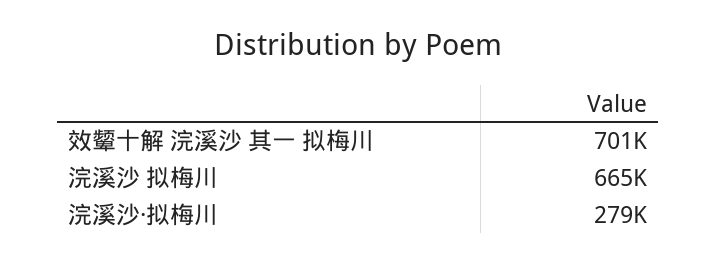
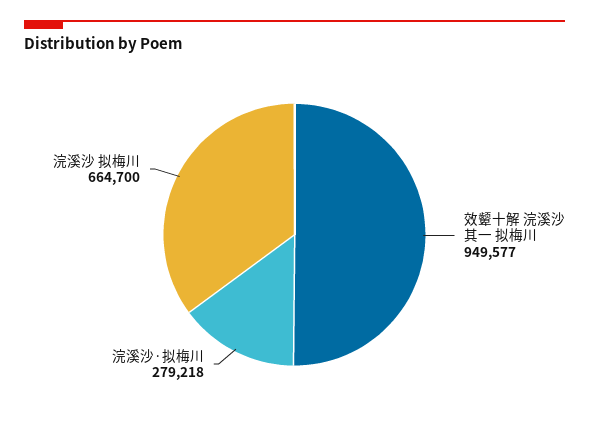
  {
-   "效颦十解 浣溪沙 其一 拟梅川": 701000,
+   "效颦十解 浣溪沙 其一 拟梅川": 949577,
    "浣溪沙 拟梅川": 664700,
    "浣溪沙·拟梅川": 279218
  }

